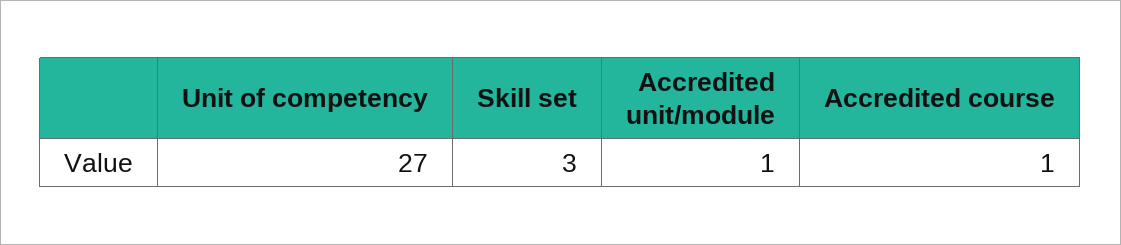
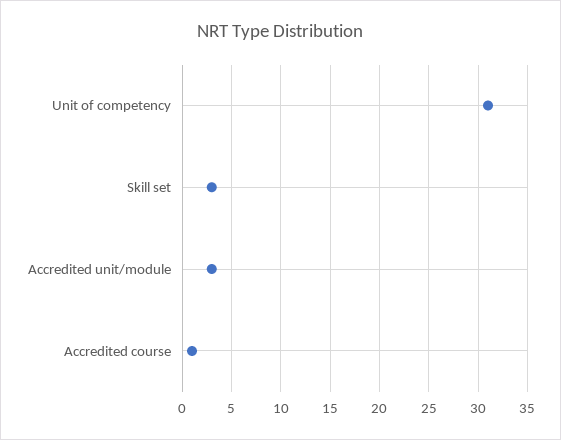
  {
-   "Unit of competency": 27,
+   "Unit of competency": 31,
    "Skill set": 3,
-   "Accredited unit/module": 1,
+   "Accredited unit/module": 3,
    "Accredited course": 1
  }

